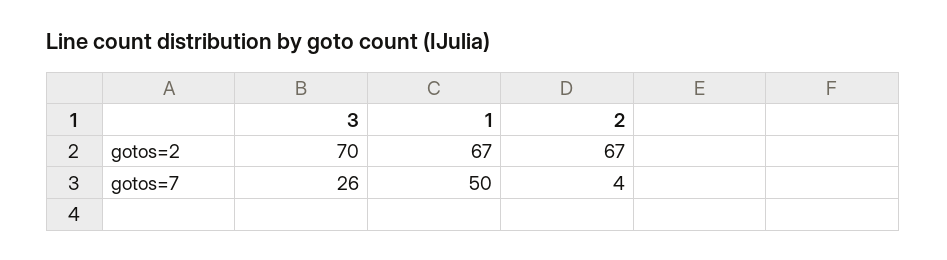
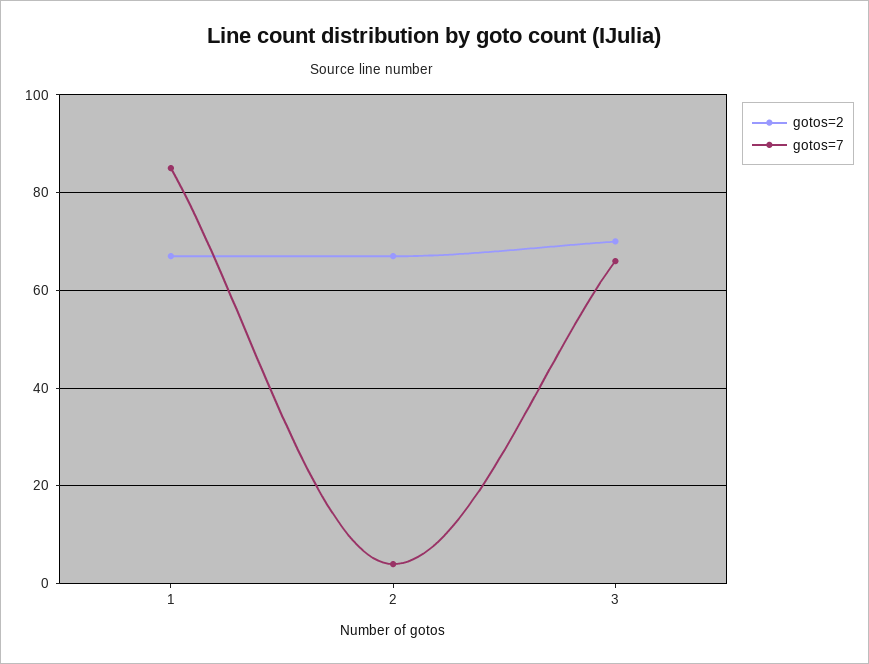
  {
    "gotos=2": {
      "3": 70,
      "1": 67,
      "2": 67
    },
    "gotos=7": {
-     "3": 26,
+     "3": 65,
-     "1": 50,
+     "1": 85,
      "2": 4
    }
  }

